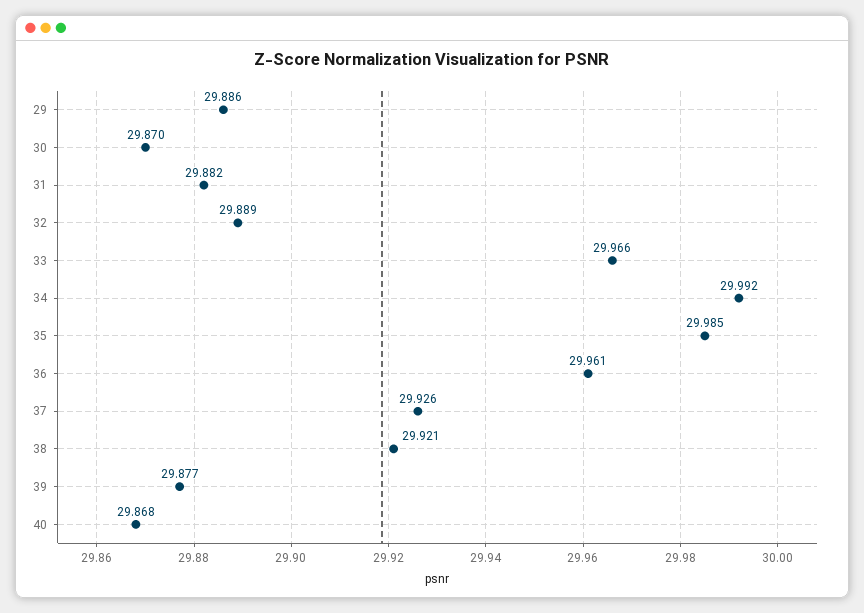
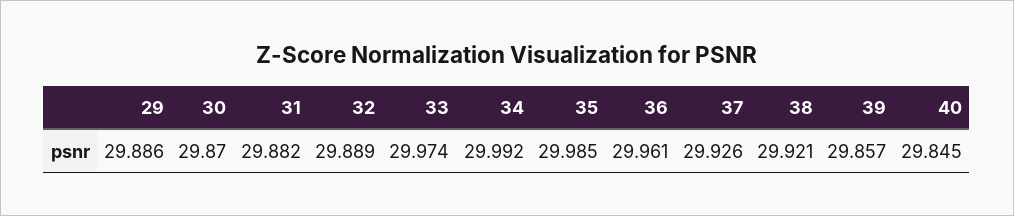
  {
    "29": 29.886,
    "30": 29.87,
    "31": 29.882,
    "32": 29.889,
-   "33": 29.966,
+   "33": 29.974,
    "34": 29.992,
    "35": 29.985,
    "36": 29.961,
    "37": 29.926,
    "38": 29.921,
-   "39": 29.877,
+   "39": 29.857,
-   "40": 29.868
+   "40": 29.845
  }

